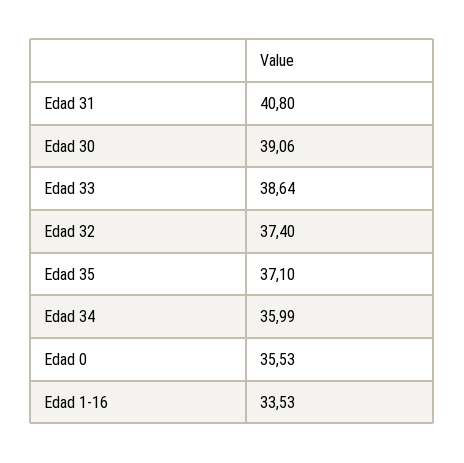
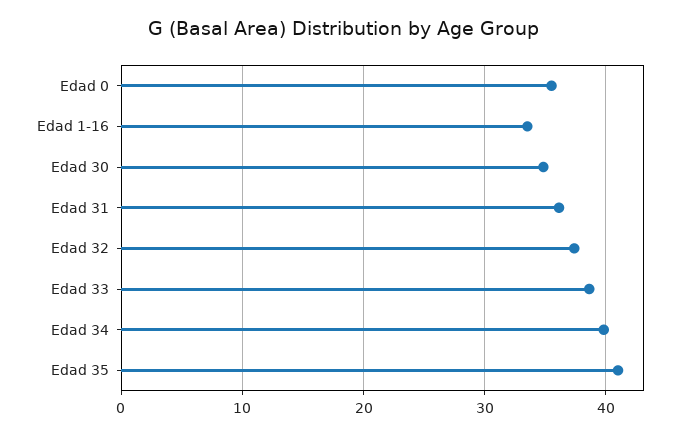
  {
-   "Edad 31": 40.8,
+   "Edad 31": 36,
-   "Edad 30": 39.06,
+   "Edad 30": 35,
    "Edad 33": 38.64,
    "Edad 32": 37.4,
-   "Edad 35": 37.1,
+   "Edad 35": 41,
-   "Edad 34": 35.99,
+   "Edad 34": 40,
    "Edad 0": 35.53,
    "Edad 1-16": 33.53
  }

